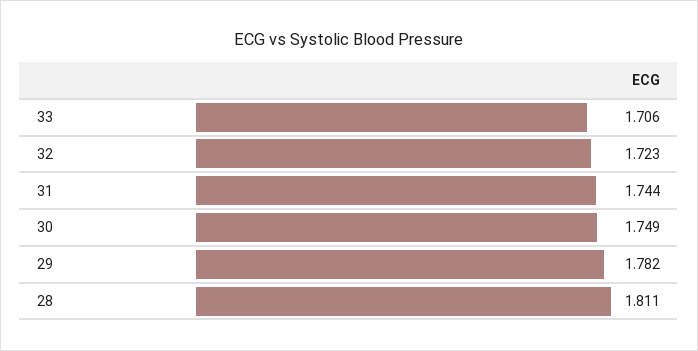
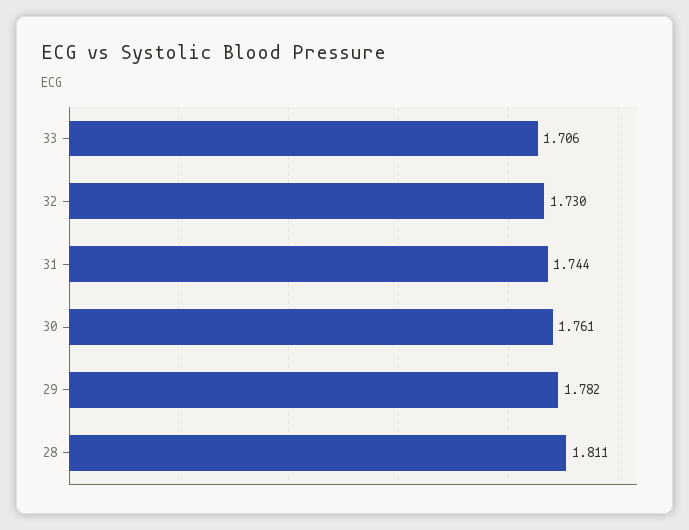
  {
    "33": 1.706,
-   "32": 1.723,
+   "32": 1.73,
    "31": 1.744,
-   "30": 1.749,
+   "30": 1.761,
    "29": 1.782,
    "28": 1.811
  }

